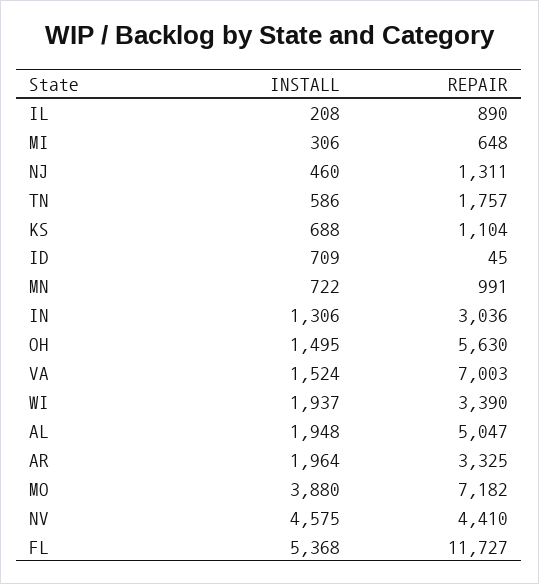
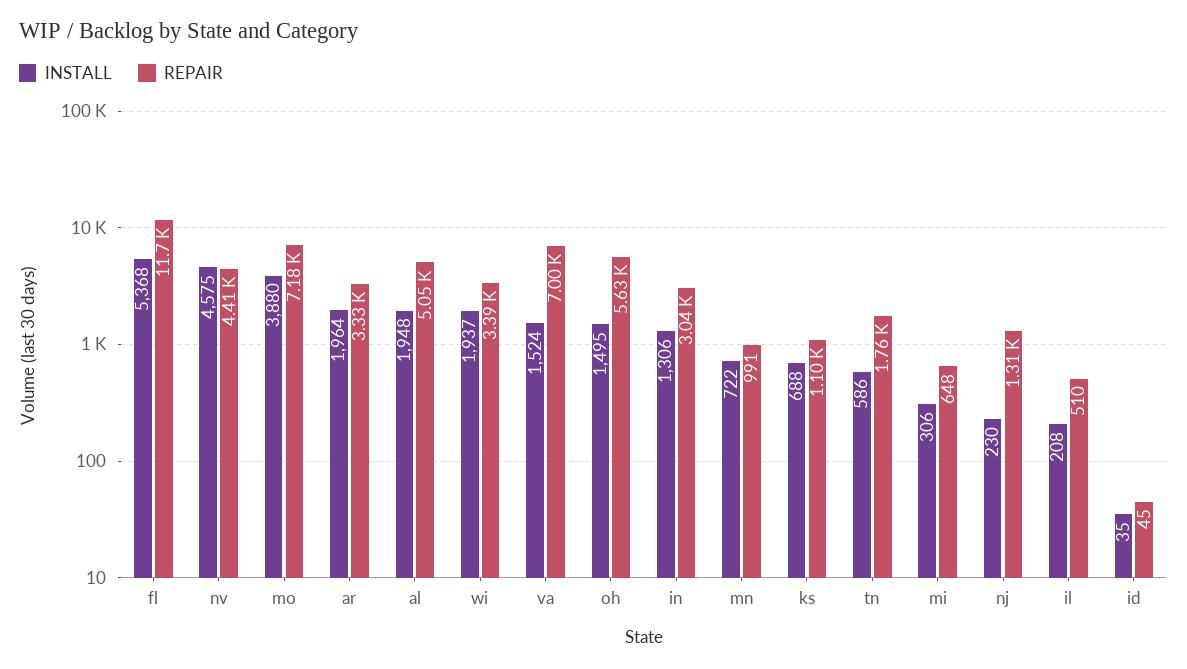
  {
    "INSTALL": {
      "IL": 208,
      "MI": 306,
-     "NJ": 460,
+     "NJ": 230,
      "TN": 586,
      "KS": 688,
-     "ID": 709,
+     "ID": 35,
      "MN": 722,
      "IN": 1306,
      "OH": 1495,
      "VA": 1524,
      "WI": 1937,
      "AL": 1948,
      "AR": 1964,
      "MO": 3880,
      "NV": 4575,
      "FL": 5368
    },
    "REPAIR": {
-     "IL": 890,
+     "IL": 510,
      "MI": 648,
      "NJ": 1311,
      "TN": 1757,
      "KS": 1104,
      "ID": 45,
      "MN": 991,
      "IN": 3036,
      "OH": 5630,
      "VA": 7003,
      "WI": 3390,
      "AL": 5047,
      "AR": 3325,
      "MO": 7182,
      "NV": 4410,
      "FL": 11727
    }
  }

